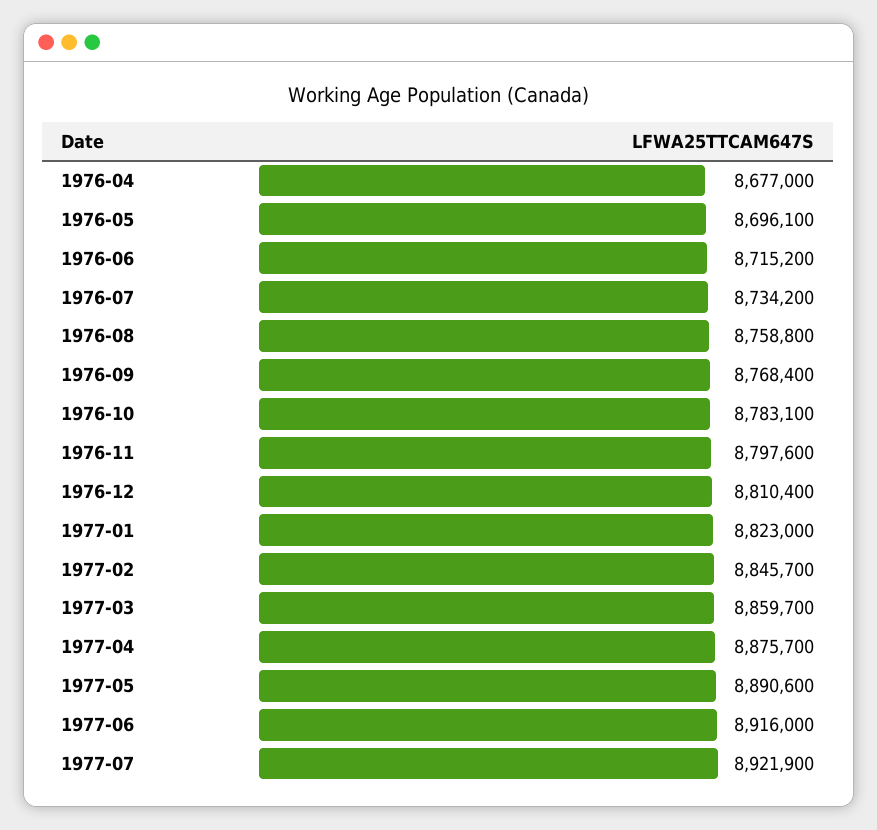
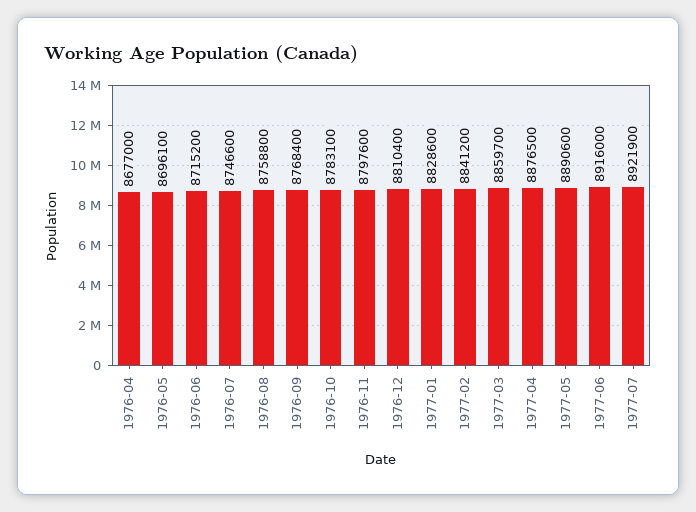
  {
    "1976-04": 8677000,
    "1976-05": 8696100,
    "1976-06": 8715200,
-   "1976-07": 8734200,
+   "1976-07": 8746600,
    "1976-08": 8758800,
    "1976-09": 8768400,
    "1976-10": 8783100,
    "1976-11": 8797600,
    "1976-12": 8810400,
-   "1977-01": 8823000,
+   "1977-01": 8828600,
-   "1977-02": 8845700,
+   "1977-02": 8841200,
    "1977-03": 8859700,
-   "1977-04": 8875700,
+   "1977-04": 8876500,
    "1977-05": 8890600,
    "1977-06": 8916000,
    "1977-07": 8921900
  }

